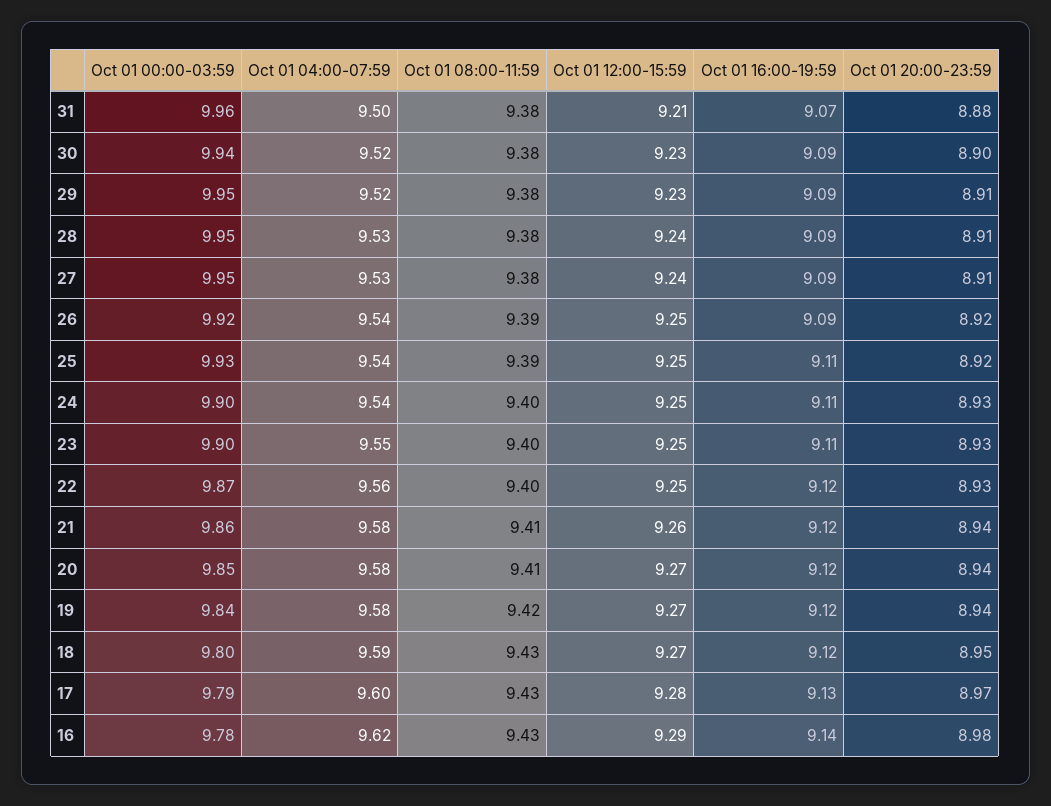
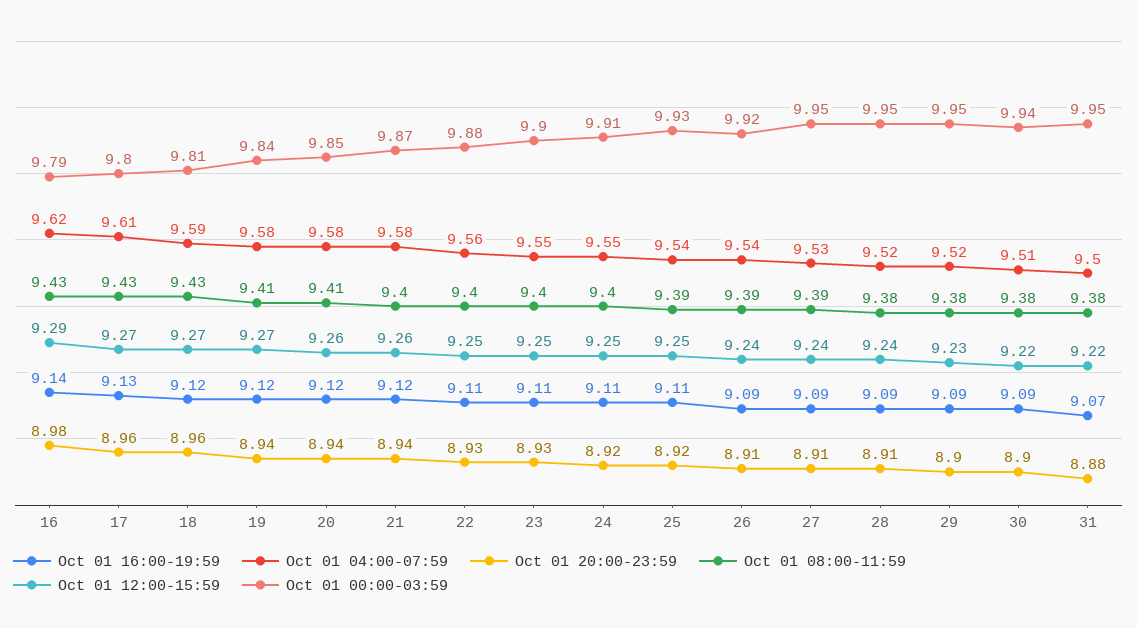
  {
    "Oct 01 00:00-03:59": {
-     "31": 9.96,
+     "31": 9.95,
      "30": 9.94,
      "29": 9.95,
      "28": 9.95,
      "27": 9.95,
      "26": 9.92,
      "25": 9.93,
-     "24": 9.9,
+     "24": 9.91,
      "23": 9.9,
-     "22": 9.87,
+     "22": 9.88,
-     "21": 9.86,
+     "21": 9.87,
      "20": 9.85,
      "19": 9.84,
-     "18": 9.8,
+     "18": 9.81,
-     "17": 9.79,
+     "17": 9.8,
-     "16": 9.78
+     "16": 9.79
    },
    "Oct 01 04:00-07:59": {
      "31": 9.5,
-     "30": 9.52,
+     "30": 9.51,
      "29": 9.52,
-     "28": 9.53,
+     "28": 9.52,
      "27": 9.53,
      "26": 9.54,
      "25": 9.54,
-     "24": 9.54,
+     "24": 9.55,
      "23": 9.55,
      "22": 9.56,
      "21": 9.58,
      "20": 9.58,
      "19": 9.58,
      "18": 9.59,
-     "17": 9.6,
+     "17": 9.61,
      "16": 9.62
    },
    "Oct 01 08:00-11:59": {
      "31": 9.38,
      "30": 9.38,
      "29": 9.38,
      "28": 9.38,
-     "27": 9.38,
+     "27": 9.39,
      "26": 9.39,
      "25": 9.39,
      "24": 9.4,
      "23": 9.4,
      "22": 9.4,
-     "21": 9.41,
+     "21": 9.4,
      "20": 9.41,
-     "19": 9.42,
+     "19": 9.41,
      "18": 9.43,
      "17": 9.43,
      "16": 9.43
    },
    "Oct 01 12:00-15:59": {
-     "31": 9.21,
+     "31": 9.22,
-     "30": 9.23,
+     "30": 9.22,
      "29": 9.23,
      "28": 9.24,
      "27": 9.24,
-     "26": 9.25,
+     "26": 9.24,
      "25": 9.25,
      "24": 9.25,
      "23": 9.25,
      "22": 9.25,
      "21": 9.26,
-     "20": 9.27,
+     "20": 9.26,
      "19": 9.27,
      "18": 9.27,
-     "17": 9.28,
+     "17": 9.27,
      "16": 9.29
    },
    "Oct 01 16:00-19:59": {
      "31": 9.07,
      "30": 9.09,
      "29": 9.09,
      "28": 9.09,
      "27": 9.09,
      "26": 9.09,
      "25": 9.11,
      "24": 9.11,
      "23": 9.11,
-     "22": 9.12,
+     "22": 9.11,
      "21": 9.12,
      "20": 9.12,
      "19": 9.12,
      "18": 9.12,
      "17": 9.13,
      "16": 9.14
    },
    "Oct 01 20:00-23:59": {
      "31": 8.88,
      "30": 8.9,
-     "29": 8.91,
+     "29": 8.9,
      "28": 8.91,
      "27": 8.91,
-     "26": 8.92,
+     "26": 8.91,
      "25": 8.92,
-     "24": 8.93,
+     "24": 8.92,
      "23": 8.93,
      "22": 8.93,
      "21": 8.94,
      "20": 8.94,
      "19": 8.94,
-     "18": 8.95,
+     "18": 8.96,
-     "17": 8.97,
+     "17": 8.96,
      "16": 8.98
    }
  }

